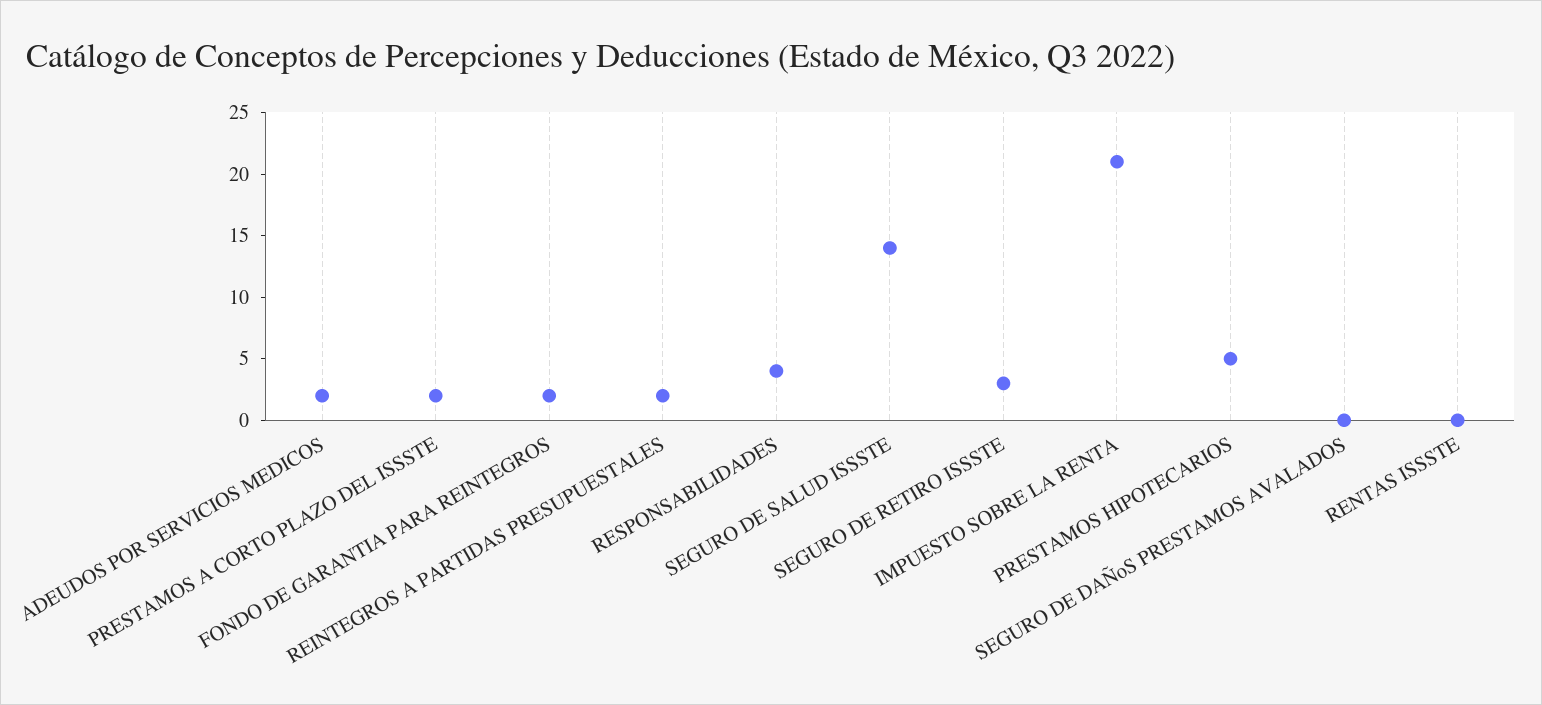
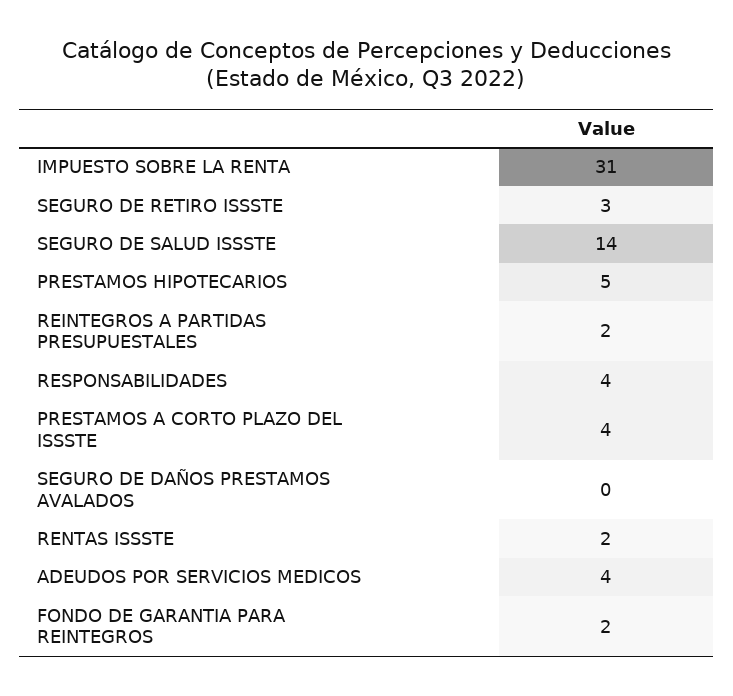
  {
-   "ADEUDOS POR SERVICIOS MEDICOS": 2,
+   "ADEUDOS POR SERVICIOS MEDICOS": 4,
-   "PRESTAMOS A CORTO PLAZO DEL ISSSTE": 2,
+   "PRESTAMOS A CORTO PLAZO DEL ISSSTE": 4,
    "FONDO DE GARANTIA PARA REINTEGROS": 2,
    "REINTEGROS A PARTIDAS PRESUPUESTALES": 2,
    "RESPONSABILIDADES": 4,
    "SEGURO DE SALUD ISSSTE": 14,
    "SEGURO DE RETIRO ISSSTE": 3,
-   "IMPUESTO SOBRE LA RENTA": 21,
+   "IMPUESTO SOBRE LA RENTA": 31,
    "PRESTAMOS HIPOTECARIOS": 5,
    "SEGURO DE DAÑoS PRESTAMOS AVALADOS": 0,
-   "RENTAS ISSSTE": 0
+   "RENTAS ISSSTE": 2
  }

